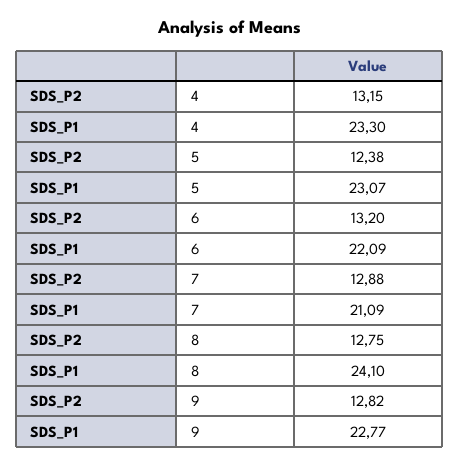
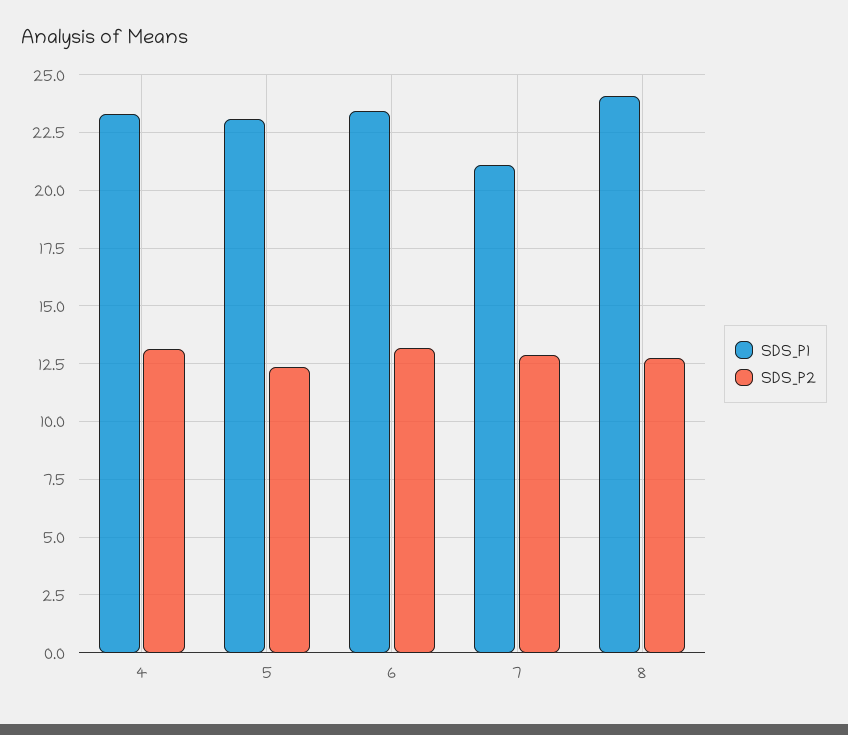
  {
    "SDS_P2": {
      "4": 13.15,
      "5": 12.38,
      "6": 13.2,
      "7": 12.88,
-     "8": 12.75,
+     "8": 12.75
-     "9": 12.82
    },
    "SDS_P1": {
      "4": 23.3,
      "5": 23.07,
-     "6": 22.09,
+     "6": 23.5,
      "7": 21.09,
-     "8": 24.1,
+     "8": 24.1
-     "9": 22.77
    }
  }

